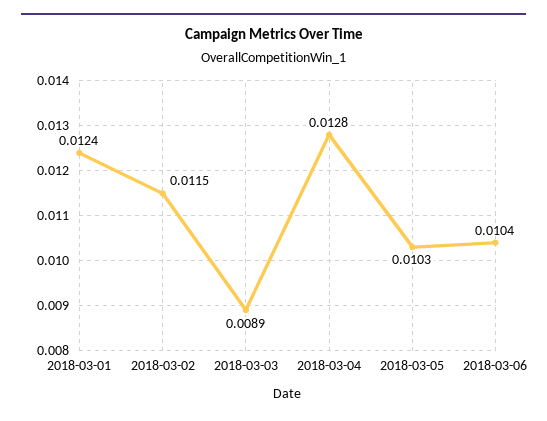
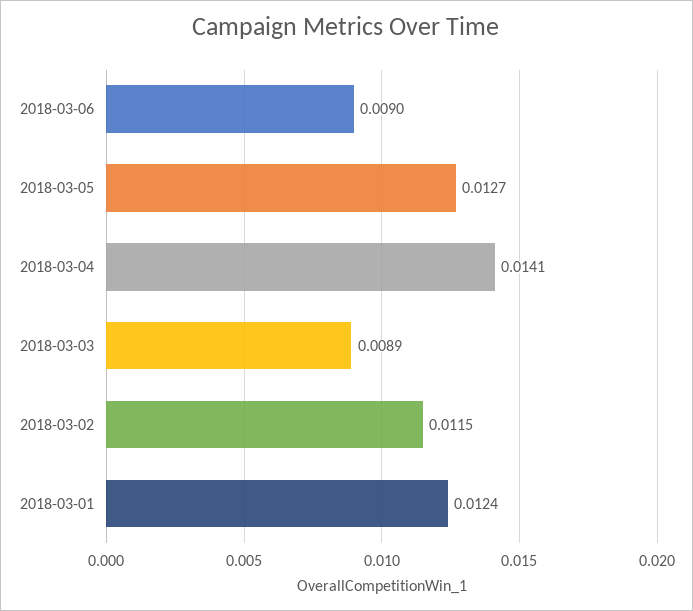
  {
    "2018-03-01": 0.0124,
    "2018-03-02": 0.0115,
    "2018-03-03": 0.0089,
-   "2018-03-04": 0.0128,
+   "2018-03-04": 0.0141,
-   "2018-03-05": 0.0103,
+   "2018-03-05": 0.0127,
-   "2018-03-06": 0.0104
+   "2018-03-06": 0.009
  }

